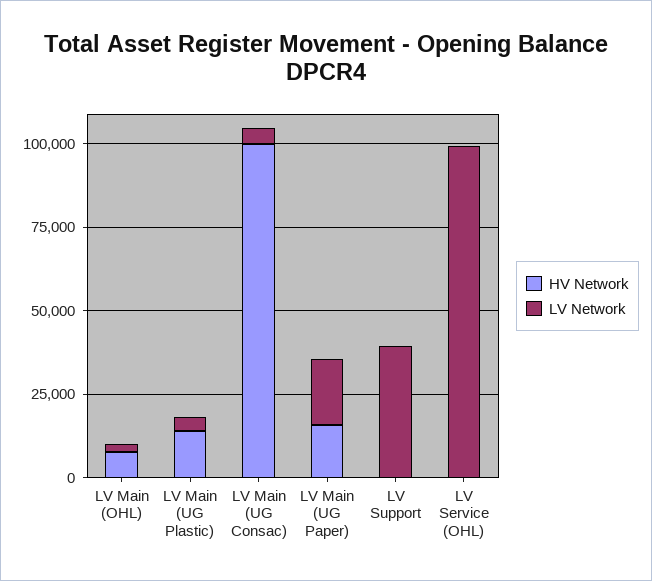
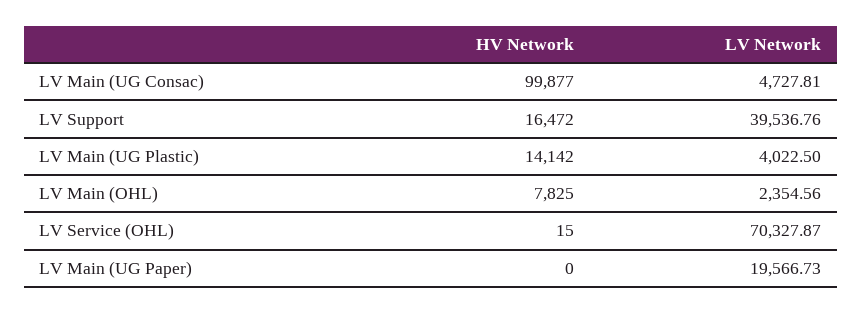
  {
    "HV Network": {
      "LV Main (OHL)": 7825,
      "LV Main (UG Plastic)": 14142,
      "LV Main (UG Consac)": 99877,
-     "LV Main (UG Paper)": 15000,
+     "LV Main (UG Paper)": 0,
-     "LV Support": 0,
+     "LV Support": 16472,
      "LV Service (OHL)": 15
    },
    "LV Network": {
      "LV Main (OHL)": 2354.56,
      "LV Main (UG Plastic)": 4022.5,
      "LV Main (UG Consac)": 4727.81,
      "LV Main (UG Paper)": 19566.73,
      "LV Support": 39536.76,
-     "LV Service (OHL)": 100000
+     "LV Service (OHL)": 70327.87
    }
  }

